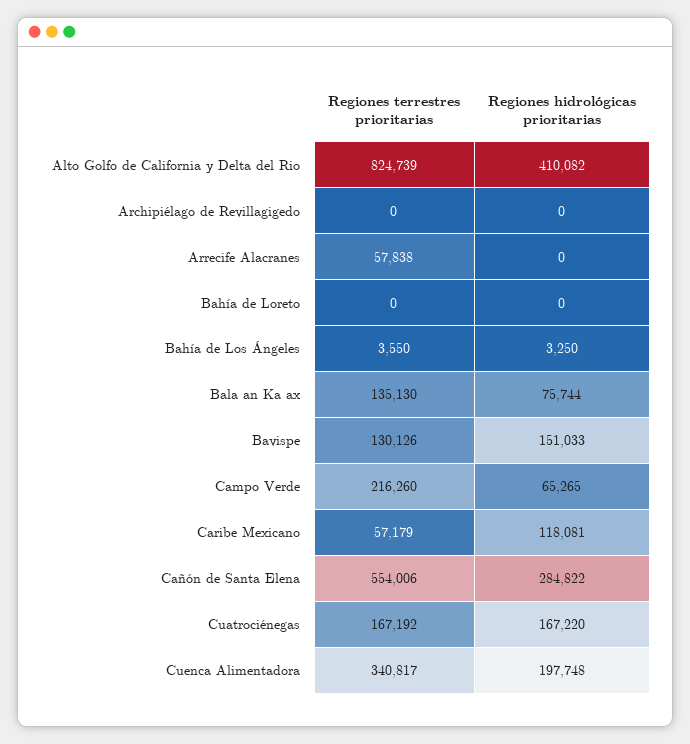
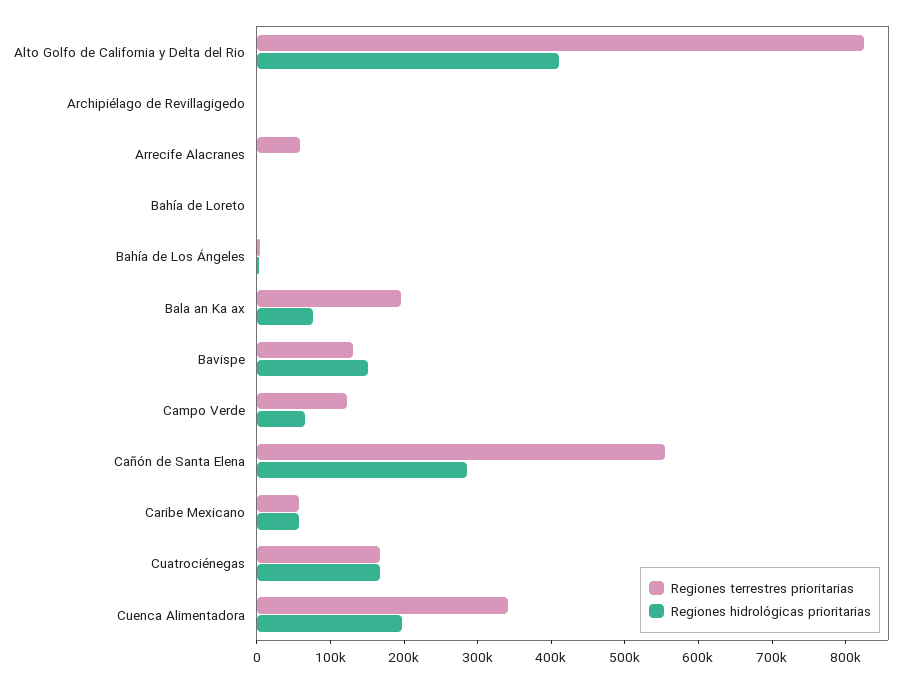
  {
    "Regiones terrestres prioritarias": {
      "Alto Golfo de California y Delta del Rio": 824739,
      "Archipiélago de Revillagigedo": 0,
      "Arrecife Alacranes": 57838,
      "Bahía de Loreto": 0,
      "Bahía de Los Ángeles": 3550,
-     "Bala an Ka ax": 135130,
+     "Bala an Ka ax": 200000,
      "Bavispe": 130126,
-     "Campo Verde": 216260,
+     "Campo Verde": 120000,
      "Caribe Mexicano": 57179,
      "Cañón de Santa Elena": 554006,
      "Cuatrociénegas": 167192,
      "Cuenca Alimentadora": 340817
    },
    "Regiones hidrológicas prioritarias": {
      "Alto Golfo de California y Delta del Rio": 410082,
      "Archipiélago de Revillagigedo": 0,
      "Arrecife Alacranes": 0,
      "Bahía de Loreto": 0,
      "Bahía de Los Ángeles": 3250,
      "Bala an Ka ax": 75744,
      "Bavispe": 151033,
      "Campo Verde": 65265,
-     "Caribe Mexicano": 118081,
+     "Caribe Mexicano": 60000,
      "Cañón de Santa Elena": 284822,
      "Cuatrociénegas": 167220,
      "Cuenca Alimentadora": 197748
    }
  }

